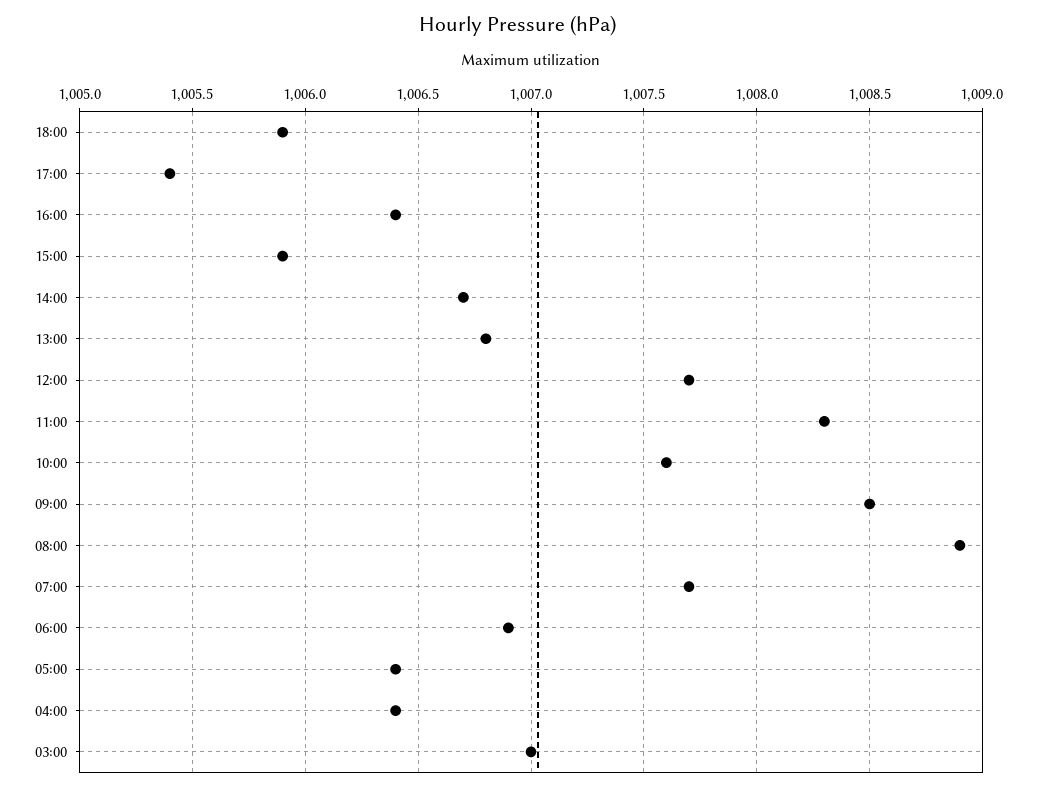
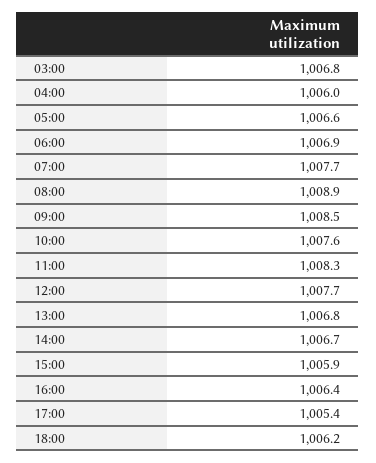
  {
-   "18:00": 1005.9,
+   "18:00": 1006.2,
    "17:00": 1005.4,
    "16:00": 1006.4,
    "15:00": 1005.9,
    "14:00": 1006.7,
    "13:00": 1006.8,
    "12:00": 1007.7,
    "11:00": 1008.3,
    "10:00": 1007.6,
    "09:00": 1008.5,
    "08:00": 1008.9,
    "07:00": 1007.7,
    "06:00": 1006.9,
-   "05:00": 1006.4,
+   "05:00": 1006.6,
-   "04:00": 1006.4,
+   "04:00": 1006,
-   "03:00": 1007
+   "03:00": 1006.8
  }

